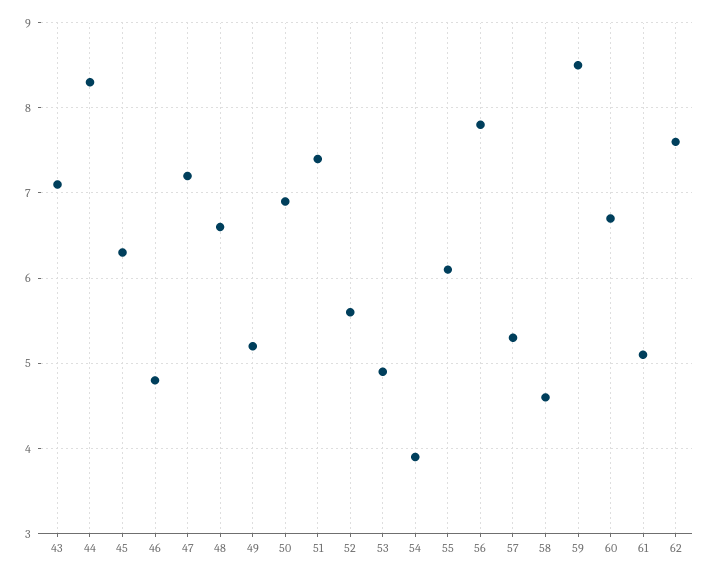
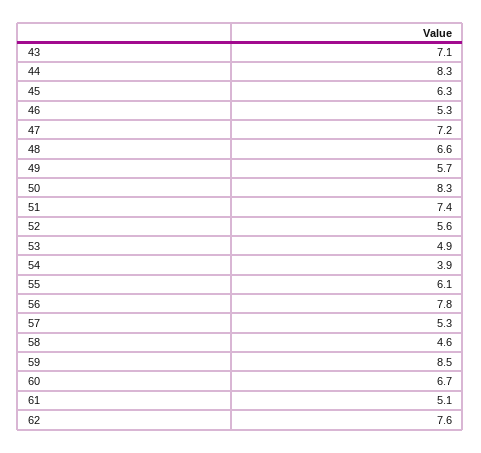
  {
    "43": 7.1,
    "44": 8.3,
    "45": 6.3,
-   "46": 4.8,
+   "46": 5.3,
    "47": 7.2,
    "48": 6.6,
-   "49": 5.2,
+   "49": 5.7,
-   "50": 6.9,
+   "50": 8.3,
    "51": 7.4,
    "52": 5.6,
    "53": 4.9,
    "54": 3.9,
    "55": 6.1,
    "56": 7.8,
    "57": 5.3,
    "58": 4.6,
    "59": 8.5,
    "60": 6.7,
    "61": 5.1,
    "62": 7.6
  }

